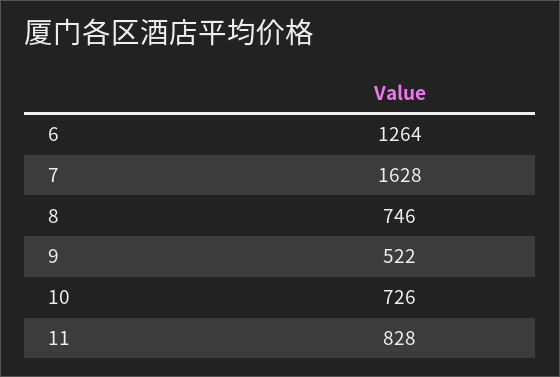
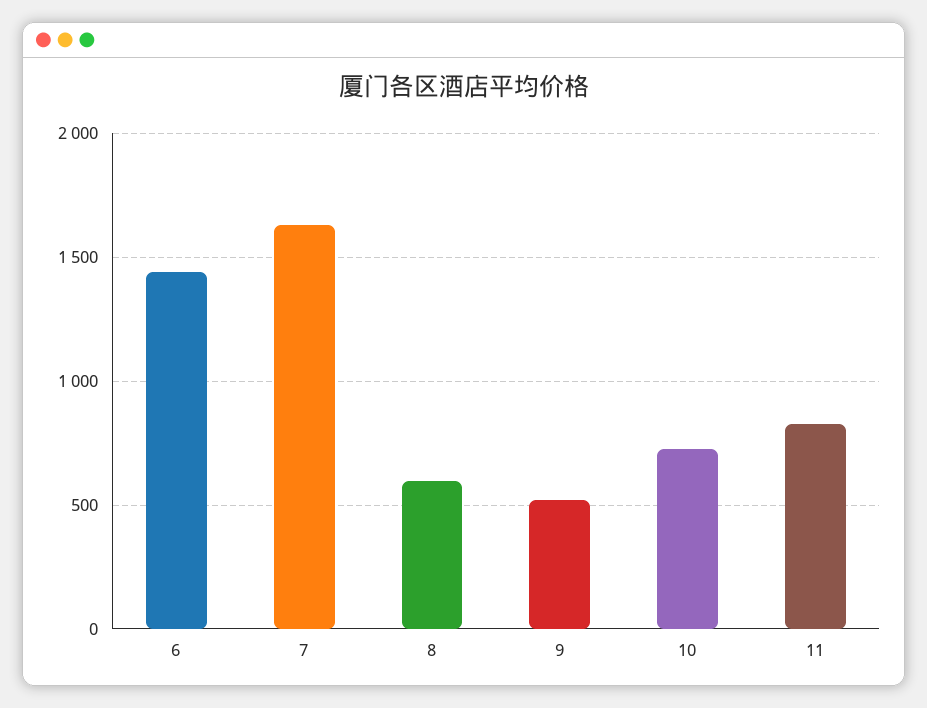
  {
-   "6": 1264,
+   "6": 1450,
    "7": 1628,
-   "8": 746,
+   "8": 600,
    "9": 522,
    "10": 726,
    "11": 828
  }

